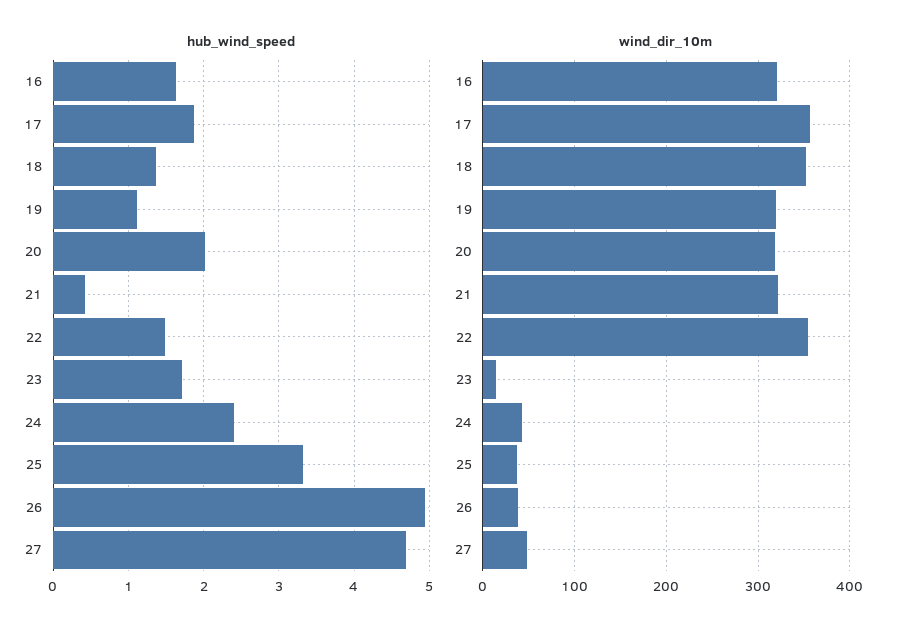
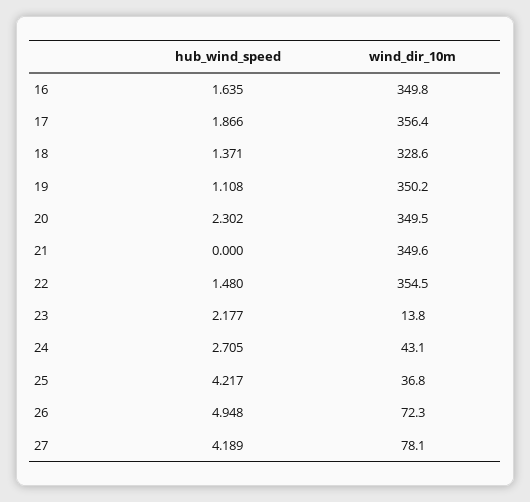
  {
    "hub_wind_speed": {
      "16": 1.635,
      "17": 1.866,
      "18": 1.371,
      "19": 1.108,
-     "20": 2,
+     "20": 2.302,
-     "21": 0.4,
+     "21": 0,
      "22": 1.48,
-     "23": 1.7,
+     "23": 2.177,
-     "24": 2.4,
+     "24": 2.705,
-     "25": 3.3,
+     "25": 4.217,
      "26": 4.948,
-     "27": 4.7
+     "27": 4.189
    },
    "wind_dir_10m": {
-     "16": 320,
+     "16": 349.8,
      "17": 356.4,
-     "18": 350,
+     "18": 328.6,
-     "19": 320,
+     "19": 350.2,
-     "20": 320,
+     "20": 349.5,
-     "21": 320,
+     "21": 349.6,
      "22": 354.5,
      "23": 13.8,
      "24": 43.1,
      "25": 36.8,
-     "26": 40,
+     "26": 72.3,
-     "27": 50
+     "27": 78.1
    }
  }

